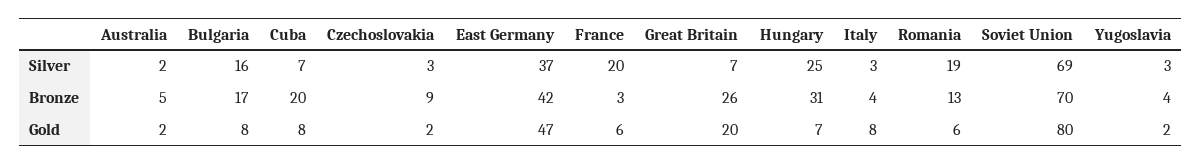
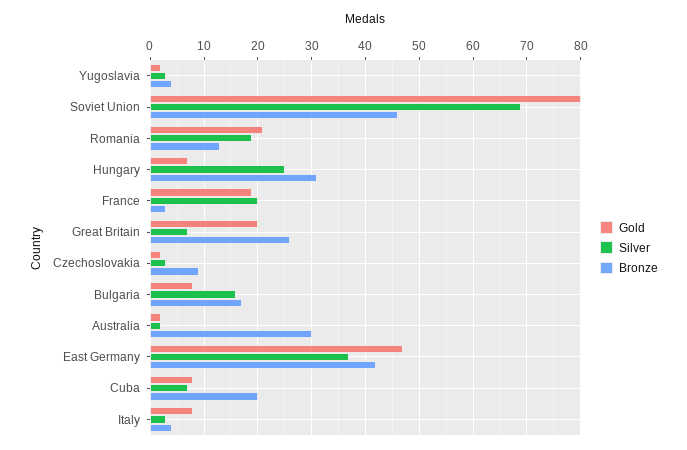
  {
    "Silver": {
      "Australia": 2,
      "Bulgaria": 16,
      "Cuba": 7,
      "Czechoslovakia": 3,
      "East Germany": 37,
      "France": 20,
      "Great Britain": 7,
      "Hungary": 25,
      "Italy": 3,
      "Romania": 19,
      "Soviet Union": 69,
      "Yugoslavia": 3
    },
    "Bronze": {
-     "Australia": 5,
+     "Australia": 30,
      "Bulgaria": 17,
      "Cuba": 20,
      "Czechoslovakia": 9,
      "East Germany": 42,
      "France": 3,
      "Great Britain": 26,
      "Hungary": 31,
      "Italy": 4,
      "Romania": 13,
-     "Soviet Union": 70,
+     "Soviet Union": 45,
      "Yugoslavia": 4
    },
    "Gold": {
      "Australia": 2,
      "Bulgaria": 8,
      "Cuba": 8,
      "Czechoslovakia": 2,
      "East Germany": 47,
-     "France": 6,
+     "France": 20,
      "Great Britain": 20,
      "Hungary": 7,
      "Italy": 8,
-     "Romania": 6,
+     "Romania": 20,
      "Soviet Union": 80,
      "Yugoslavia": 2
    }
  }

